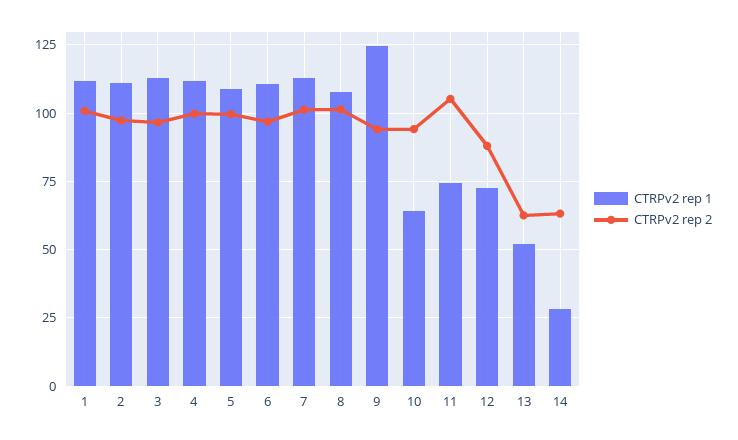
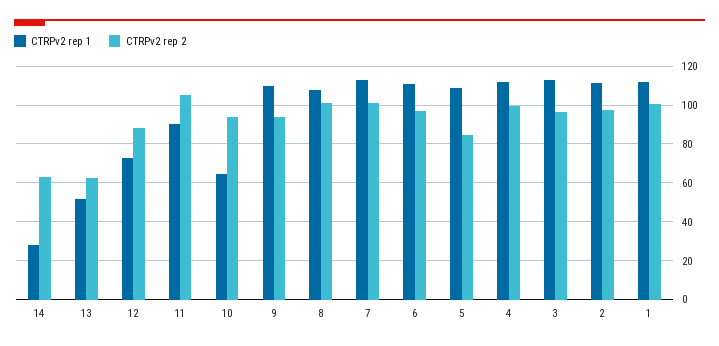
  {
    "CTRPv2 rep 1": {
      "1": 112.5,
      "2": 110,
      "3": 112.5,
      "4": 112.5,
      "5": 110,
      "6": 110,
      "7": 112.5,
      "8": 107.5,
-     "9": 125,
+     "9": 110,
      "10": 65,
-     "11": 75,
+     "11": 90,
      "12": 72.5,
      "13": 52.5,
      "14": 27.5
    },
    "CTRPv2 rep 2": {
      "1": 100,
      "2": 97.5,
      "3": 97.5,
      "4": 100,
-     "5": 100,
+     "5": 85,
      "6": 97.5,
      "7": 100,
      "8": 102.5,
      "9": 95,
      "10": 95,
      "11": 105,
      "12": 87.5,
      "13": 62.5,
      "14": 62.5
    }
  }

